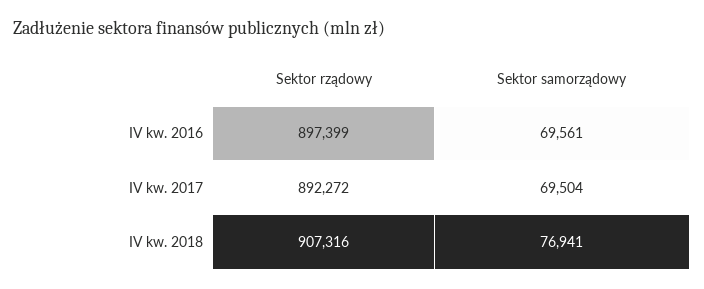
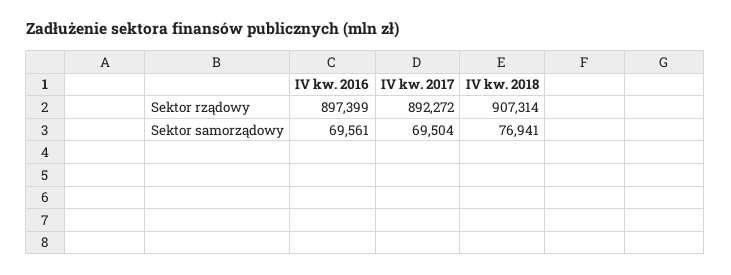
  {
    "Sektor rządowy": {
      "IV kw. 2016": 897399,
      "IV kw. 2017": 892272,
-     "IV kw. 2018": 907316
+     "IV kw. 2018": 907314
    },
    "Sektor samorządowy": {
      "IV kw. 2016": 69561,
      "IV kw. 2017": 69504,
      "IV kw. 2018": 76941
    }
  }

